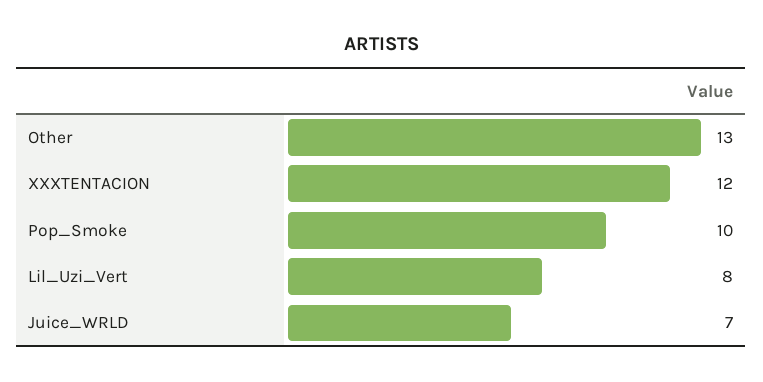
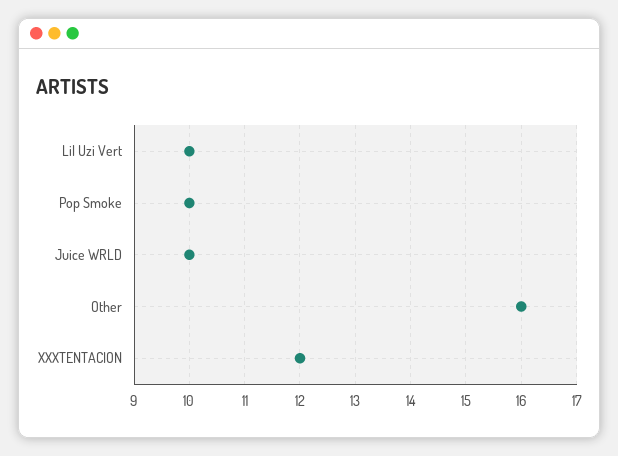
  {
-   "Other": 13,
+   "Other": 16,
    "XXXTENTACION": 12,
    "Pop_Smoke": 10,
-   "Lil_Uzi_Vert": 8,
+   "Lil_Uzi_Vert": 10,
-   "Juice_WRLD": 7
+   "Juice_WRLD": 10
  }

